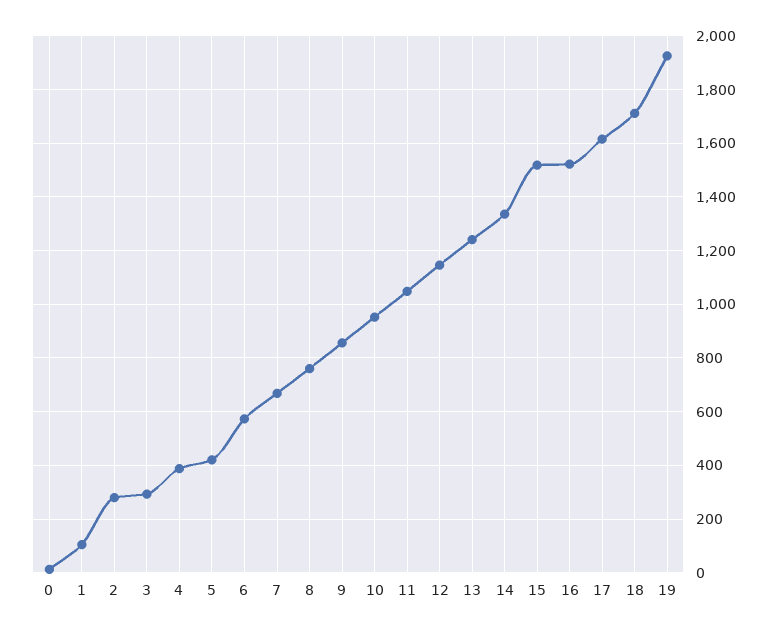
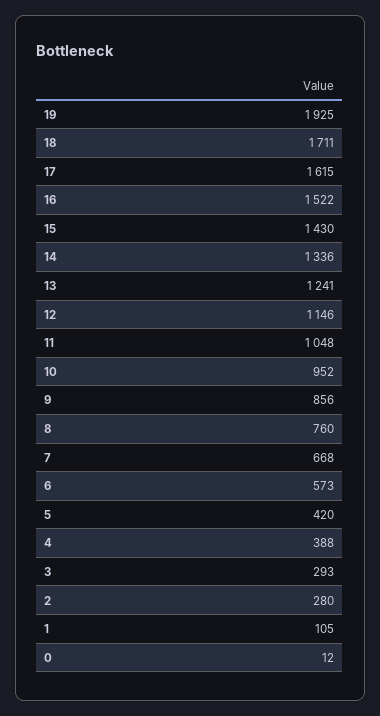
  {
    "0": 12,
    "1": 105,
    "2": 280,
    "3": 293,
    "4": 388,
    "5": 420,
    "6": 573,
    "7": 668,
    "8": 760,
    "9": 856,
    "10": 952,
    "11": 1048,
    "12": 1146,
    "13": 1241,
    "14": 1336,
-   "15": 1525,
+   "15": 1430,
    "16": 1522,
    "17": 1615,
    "18": 1711,
    "19": 1925
  }

